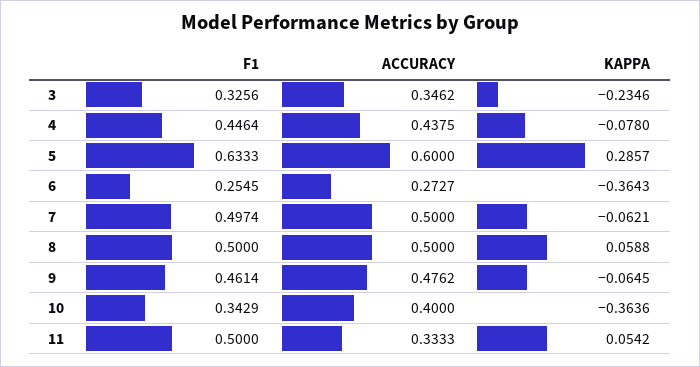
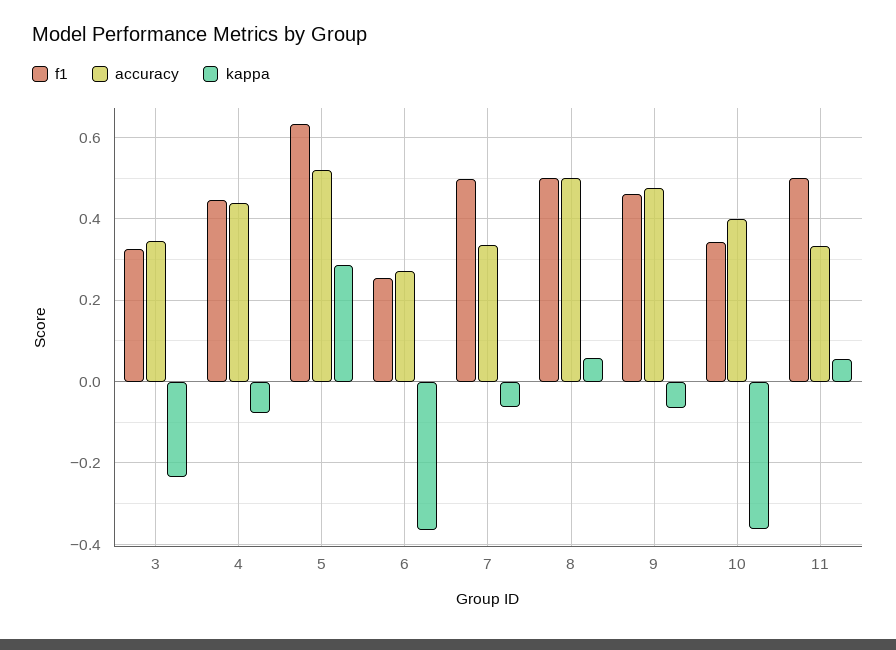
  {
    "F1": {
      "3": 0.3256,
      "4": 0.4464,
      "5": 0.6333,
      "6": 0.2545,
      "7": 0.4974,
      "8": 0.5,
      "9": 0.4614,
      "10": 0.3429,
      "11": 0.5
    },
    "ACCURACY": {
      "3": 0.3462,
      "4": 0.4375,
-     "5": 0.6,
+     "5": 0.52,
      "6": 0.2727,
-     "7": 0.5,
+     "7": 0.34,
      "8": 0.5,
      "9": 0.4762,
      "10": 0.4,
      "11": 0.3333
    },
    "KAPPA": {
      "3": -0.2346,
      "4": -0.078,
      "5": 0.2857,
      "6": -0.3643,
      "7": -0.0621,
      "8": 0.0588,
      "9": -0.0645,
      "10": -0.3636,
      "11": 0.0542
    }
  }

